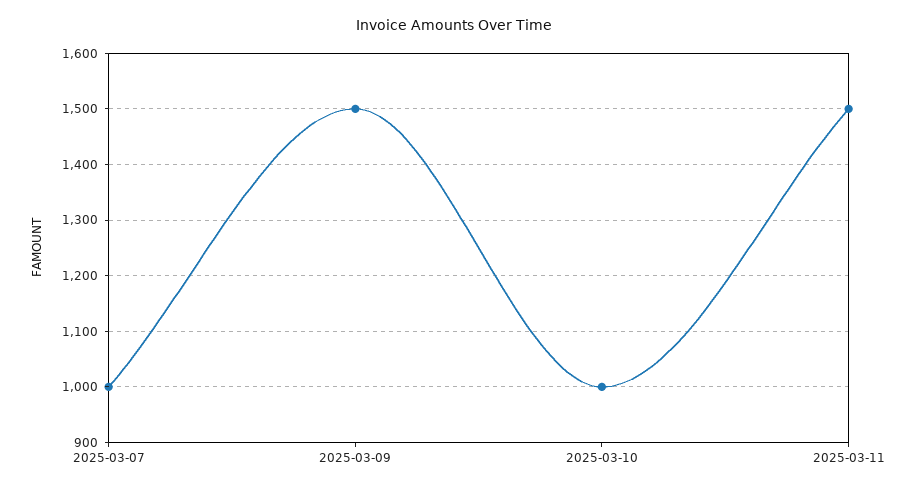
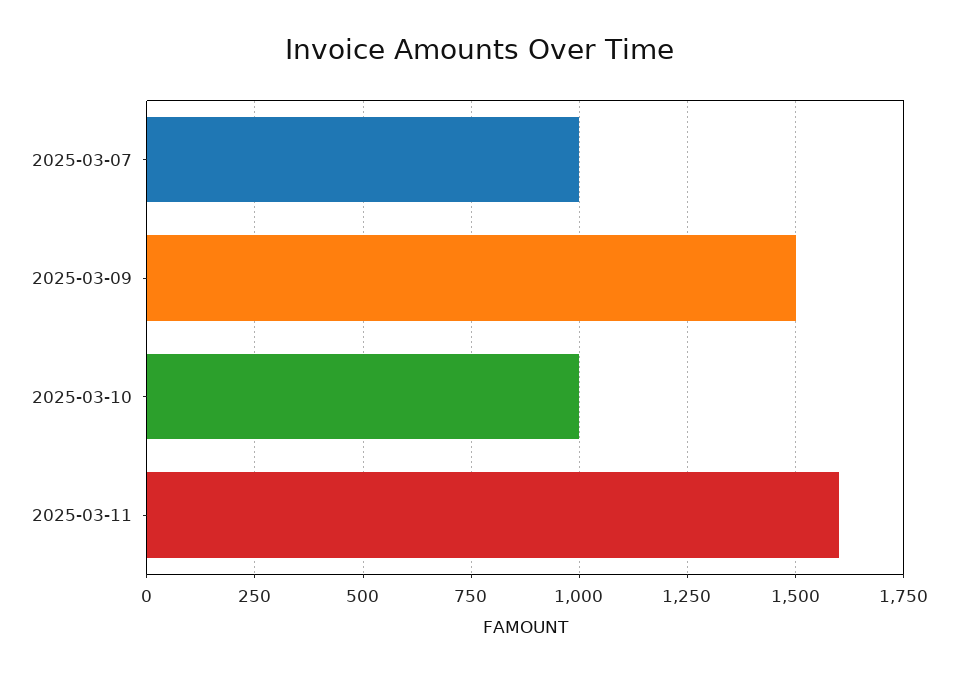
  {
    "2025-03-07": 1000,
    "2025-03-09": 1500,
    "2025-03-10": 1000,
-   "2025-03-11": 1500
+   "2025-03-11": 1600
  }

